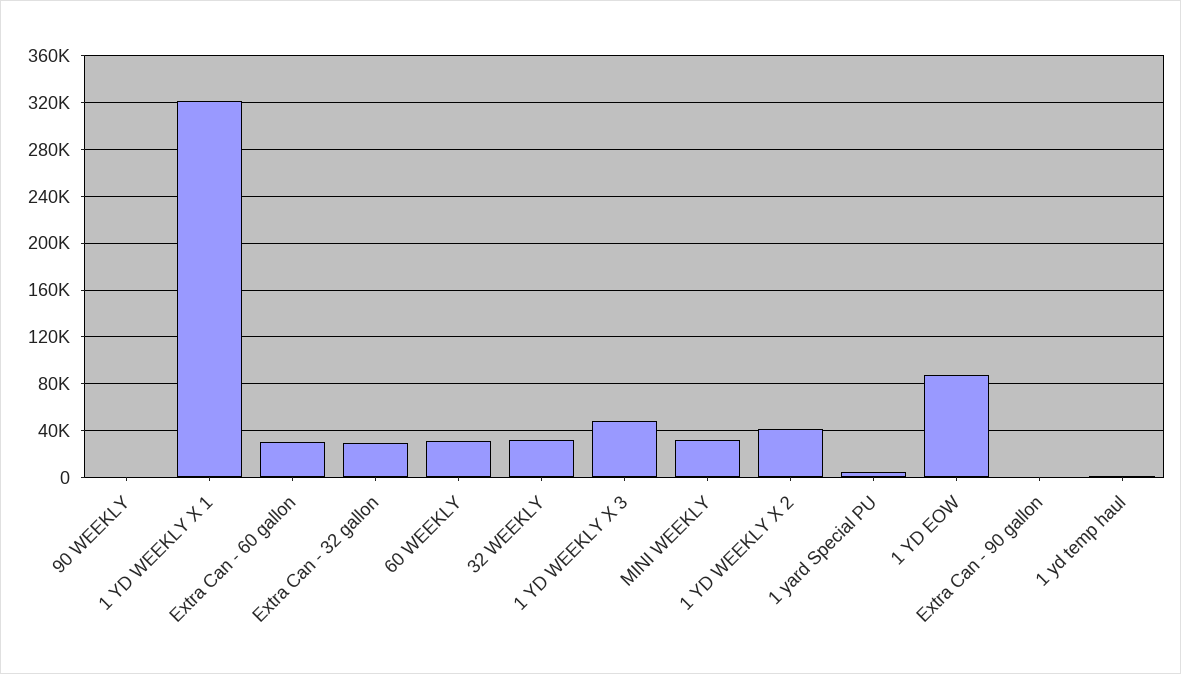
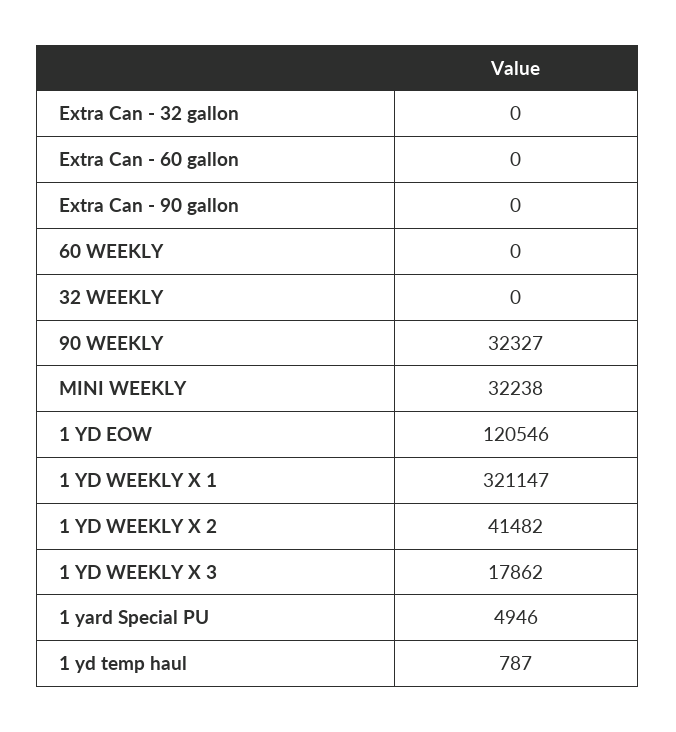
  {
-   "90 WEEKLY": 0,
+   "90 WEEKLY": 32327,
    "1 YD WEEKLY X 1": 321147,
-   "Extra Can - 60 gallon": 30000,
+   "Extra Can - 60 gallon": 0,
-   "Extra Can - 32 gallon": 30000,
+   "Extra Can - 32 gallon": 0,
-   "60 WEEKLY": 30000,
+   "60 WEEKLY": 0,
-   "32 WEEKLY": 30000,
+   "32 WEEKLY": 0,
-   "1 YD WEEKLY X 3": 50000,
+   "1 YD WEEKLY X 3": 17862,
    "MINI WEEKLY": 32238,
    "1 YD WEEKLY X 2": 41482,
    "1 yard Special PU": 4946,
-   "1 YD EOW": 90000,
+   "1 YD EOW": 120546,
    "Extra Can - 90 gallon": 0,
    "1 yd temp haul": 787
  }

